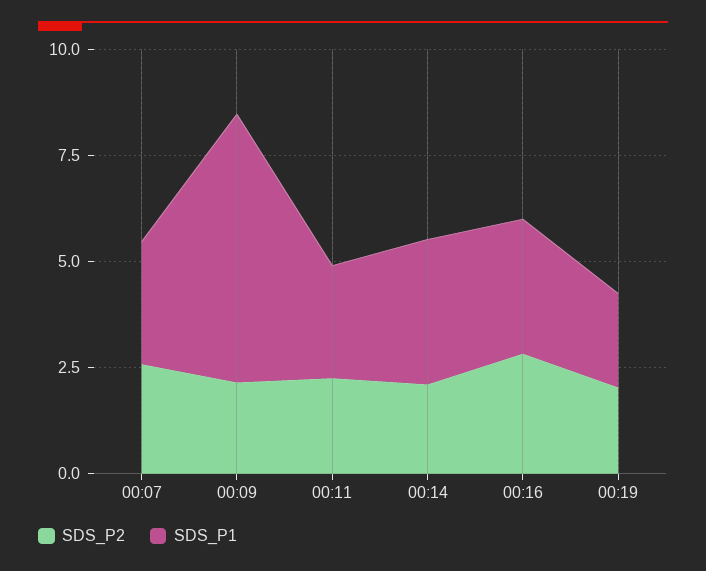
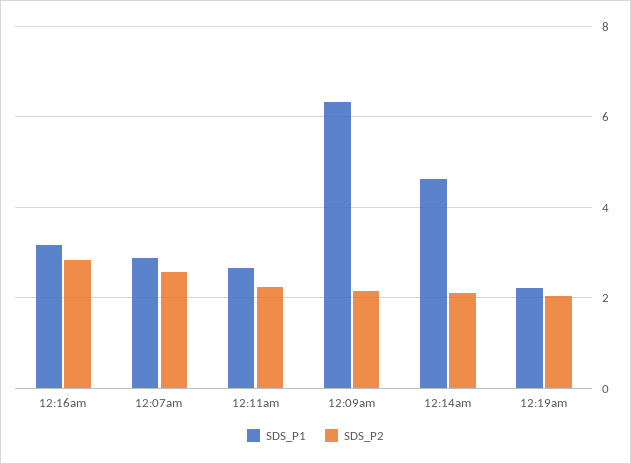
  {
    "SDS_P2": {
      "00:07": 2.6,
      "00:09": 2.2,
      "00:11": 2.2,
      "00:14": 2.2,
      "00:16": 2.8,
      "00:19": 2
    },
    "SDS_P1": {
      "00:07": 2.8,
      "00:09": 6.4,
      "00:11": 2.6,
-     "00:14": 3.5,
+     "00:14": 4.6,
      "00:16": 3.2,
      "00:19": 2.2
    }
  }

